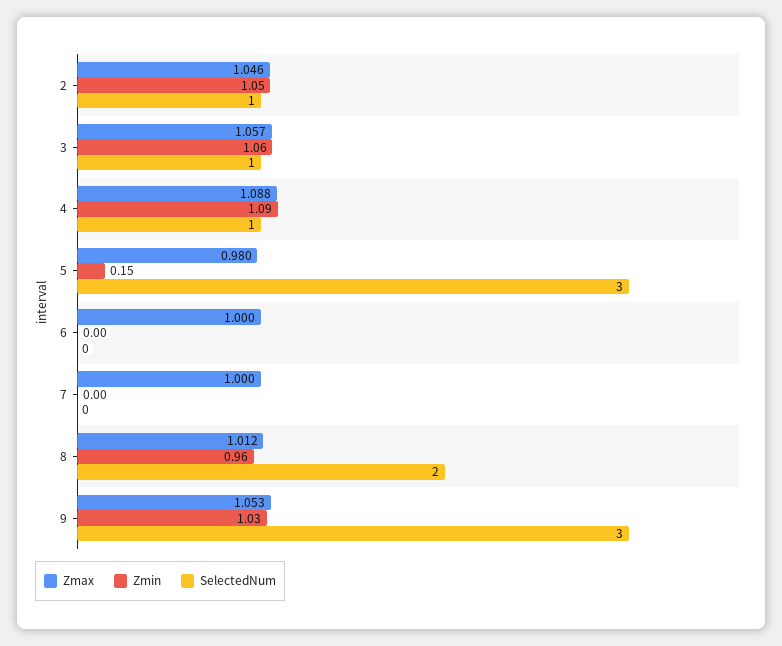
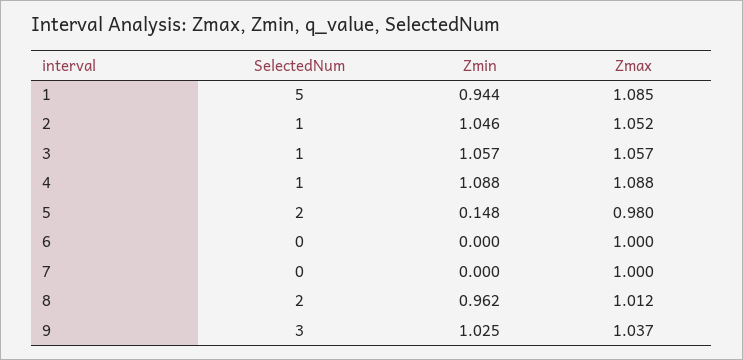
  {
    "Zmax": {
-     "2": 1.046,
+     "2": 1.052,
      "3": 1.057,
      "4": 1.088,
      "5": 0.98,
      "6": 1,
      "7": 1,
      "8": 1.012,
-     "9": 1.053
+     "9": 1.037,
+     "1": 1.085
    },
    "Zmin": {
      "2": 1.046,
      "3": 1.057,
      "4": 1.088,
      "5": 0.148,
      "6": 0,
      "7": 0,
      "8": 0.962,
-     "9": 1.025
+     "9": 1.025,
+     "1": 0.944
    },
    "SelectedNum": {
      "2": 1,
      "3": 1,
      "4": 1,
-     "5": 3,
+     "5": 2,
      "6": 0,
      "7": 0,
      "8": 2,
-     "9": 3
+     "9": 3,
+     "1": 5
    }
  }

